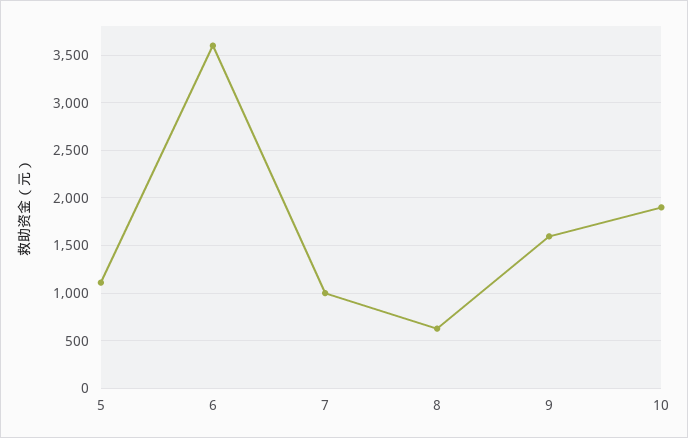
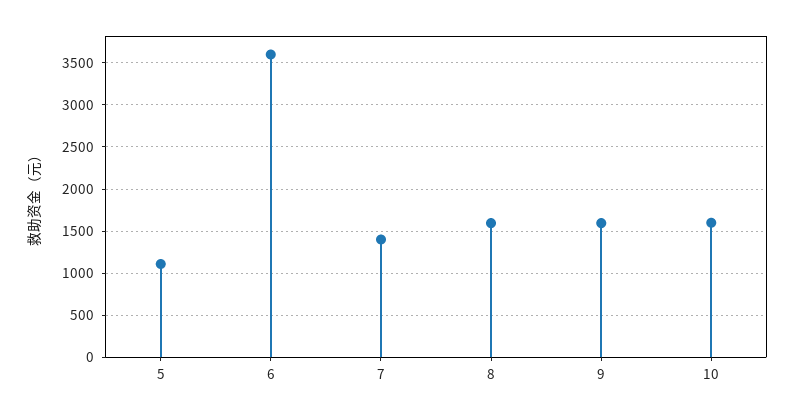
  {
    "5": 1100,
    "6": 3600,
-   "7": 1000,
+   "7": 1400,
-   "8": 600,
+   "8": 1600,
    "9": 1600,
-   "10": 1900
+   "10": 1600
  }

